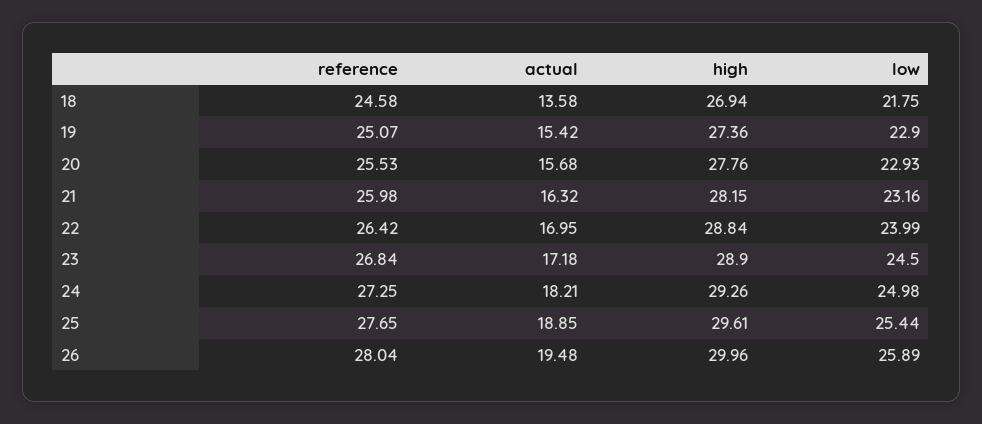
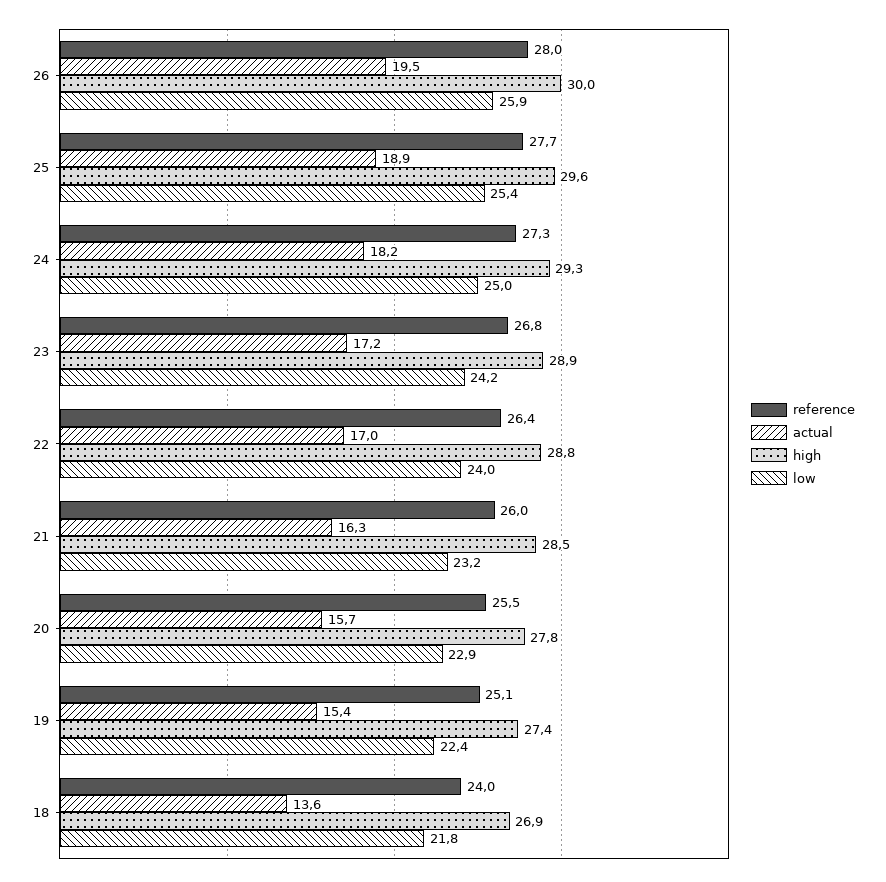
  {
    "reference": {
-     "18": 24.58,
+     "18": 24,
      "19": 25.07,
      "20": 25.53,
      "21": 25.98,
      "22": 26.42,
      "23": 26.84,
      "24": 27.25,
      "25": 27.65,
      "26": 28.04
    },
    "actual": {
      "18": 13.58,
      "19": 15.42,
      "20": 15.68,
      "21": 16.32,
      "22": 16.95,
      "23": 17.18,
      "24": 18.21,
      "25": 18.85,
      "26": 19.48
    },
    "high": {
      "18": 26.94,
      "19": 27.36,
      "20": 27.76,
-     "21": 28.15,
+     "21": 28.5,
      "22": 28.84,
      "23": 28.9,
      "24": 29.26,
      "25": 29.61,
      "26": 29.96
    },
    "low": {
      "18": 21.75,
-     "19": 22.9,
+     "19": 22.4,
      "20": 22.93,
      "21": 23.16,
      "22": 23.99,
-     "23": 24.5,
+     "23": 24.2,
      "24": 24.98,
      "25": 25.44,
      "26": 25.89
    }
  }

